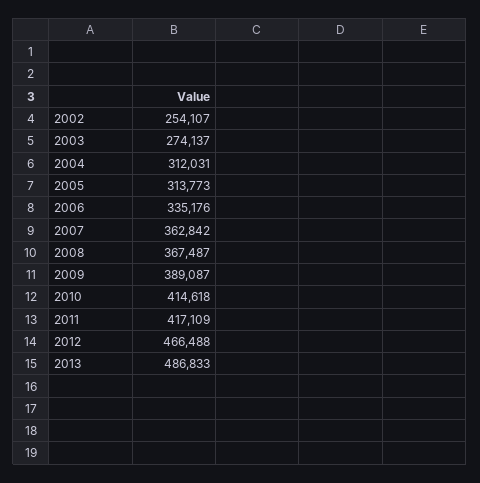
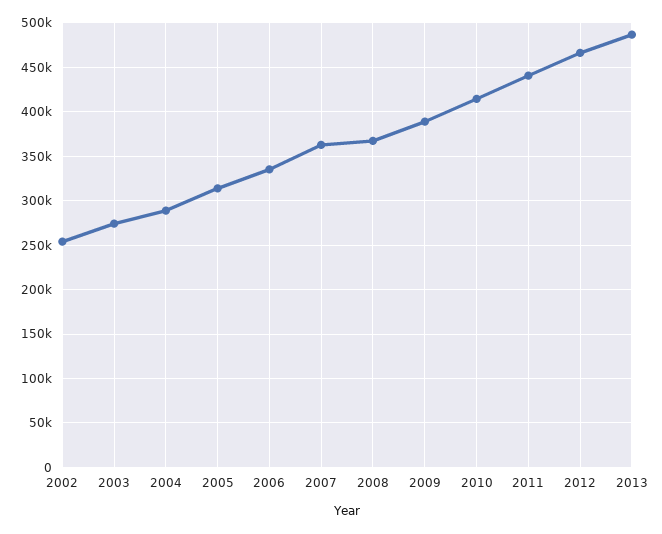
  {
    "2002": 254107,
    "2003": 274137,
-   "2004": 312031,
+   "2004": 290000,
    "2005": 313773,
    "2006": 335176,
    "2007": 362842,
    "2008": 367487,
    "2009": 389087,
    "2010": 414618,
-   "2011": 417109,
+   "2011": 440000,
    "2012": 466488,
    "2013": 486833
  }

